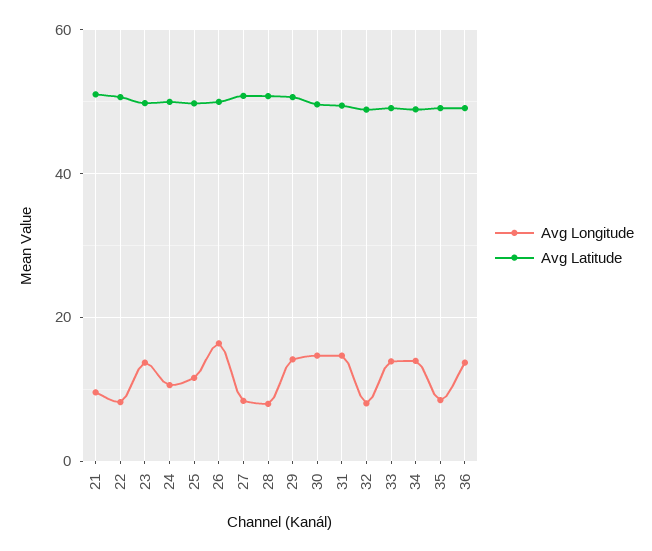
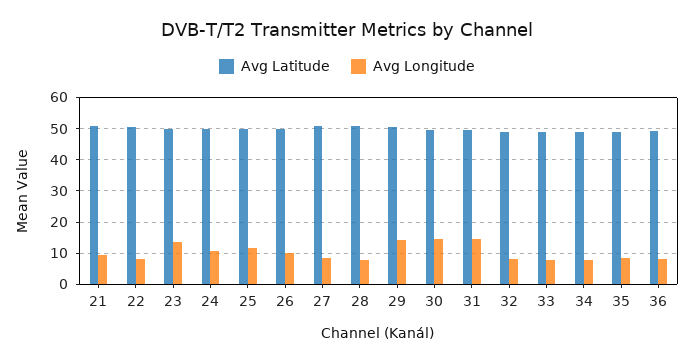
  {
    "Avg Longitude": {
      "21": 10,
      "22": 8,
      "23": 14,
      "24": 10,
      "25": 12,
-     "26": 16,
+     "26": 10,
      "27": 8,
      "28": 8,
      "29": 14,
      "30": 14,
      "31": 14,
      "32": 8,
-     "33": 14,
+     "33": 8,
-     "34": 14,
+     "34": 8,
      "35": 8,
-     "36": 14
+     "36": 8
    },
    "Avg Latitude": {
      "21": 50,
      "22": 50,
      "23": 50,
      "24": 50,
      "25": 50,
      "26": 50,
      "27": 50,
      "28": 50,
      "29": 50,
      "30": 50,
      "31": 50,
      "32": 48,
      "33": 50,
      "34": 48,
      "35": 50,
      "36": 50
    }
  }

